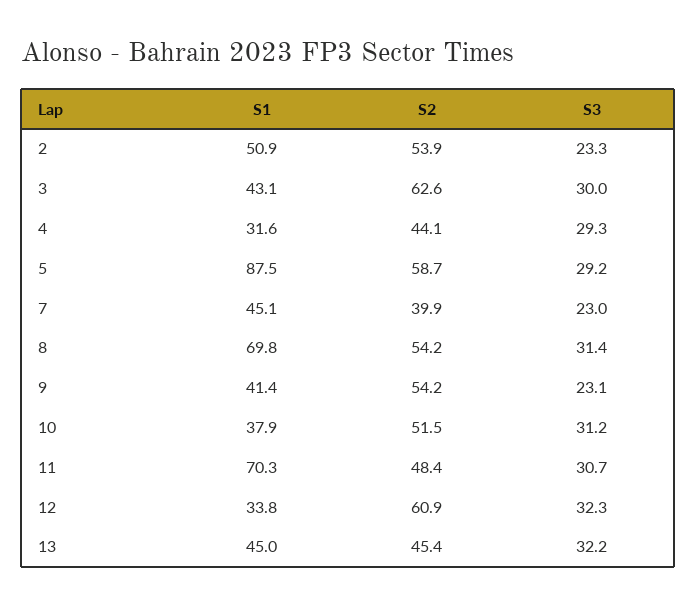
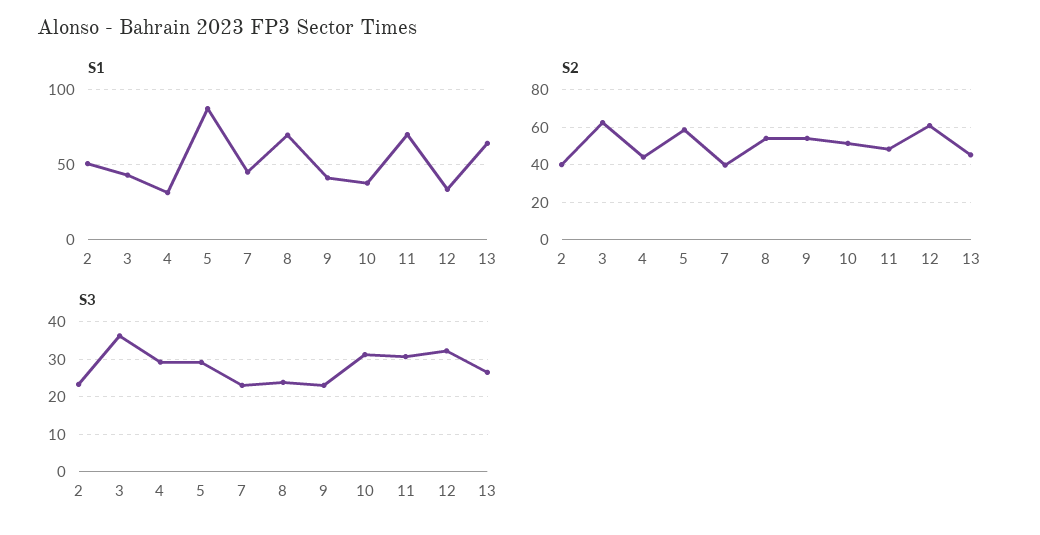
  {
    "S1": {
      "2": 50.9,
      "3": 43.1,
      "4": 31.6,
      "5": 87.5,
      "7": 45.1,
      "8": 69.8,
      "9": 41.4,
      "10": 37.9,
      "11": 70.3,
      "12": 33.8,
-     "13": 45
+     "13": 65
    },
    "S2": {
-     "2": 53.9,
+     "2": 40,
      "3": 62.6,
      "4": 44.1,
      "5": 58.7,
      "7": 39.9,
      "8": 54.2,
      "9": 54.2,
      "10": 51.5,
      "11": 48.4,
      "12": 60.9,
      "13": 45.4
    },
    "S3": {
      "2": 23.3,
-     "3": 30,
+     "3": 36,
      "4": 29.3,
      "5": 29.2,
      "7": 23,
-     "8": 31.4,
+     "8": 24,
      "9": 23.1,
      "10": 31.2,
      "11": 30.7,
      "12": 32.3,
-     "13": 32.2
+     "13": 26
    }
  }

